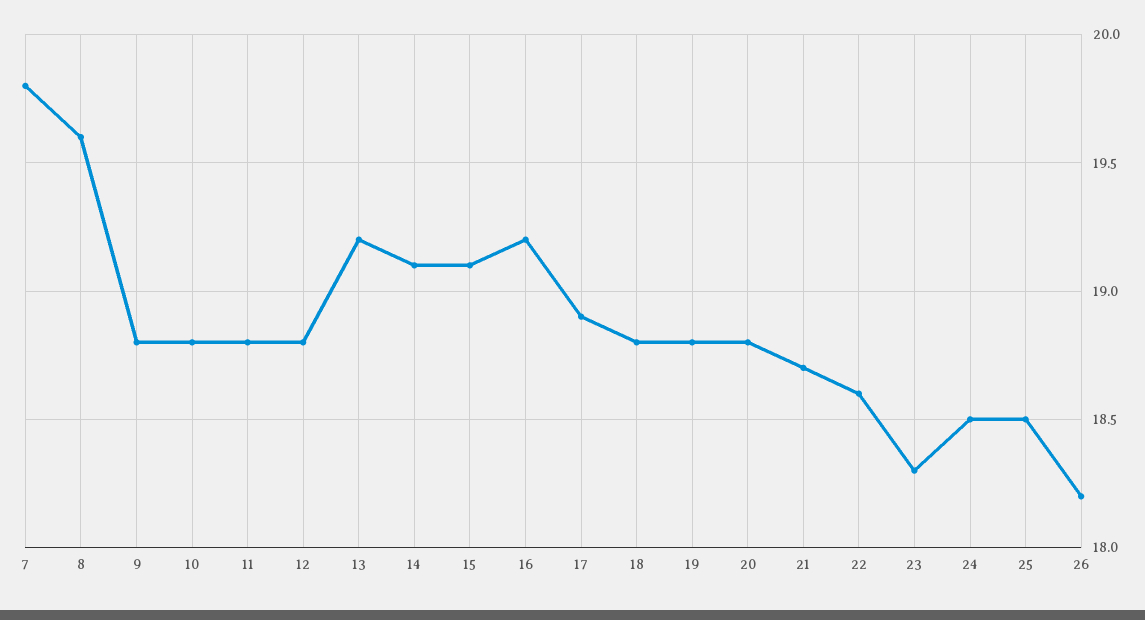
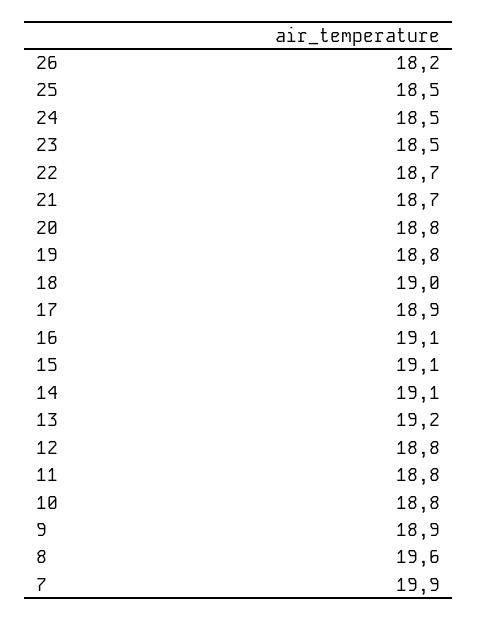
  {
-   "7": 19.8,
+   "7": 19.9,
    "8": 19.6,
-   "9": 18.8,
+   "9": 18.9,
    "10": 18.8,
    "11": 18.8,
    "12": 18.8,
    "13": 19.2,
    "14": 19.1,
    "15": 19.1,
-   "16": 19.2,
+   "16": 19.1,
    "17": 18.9,
-   "18": 18.8,
+   "18": 19,
    "19": 18.8,
    "20": 18.8,
    "21": 18.7,
-   "22": 18.6,
+   "22": 18.7,
-   "23": 18.3,
+   "23": 18.5,
    "24": 18.5,
    "25": 18.5,
    "26": 18.2
  }

